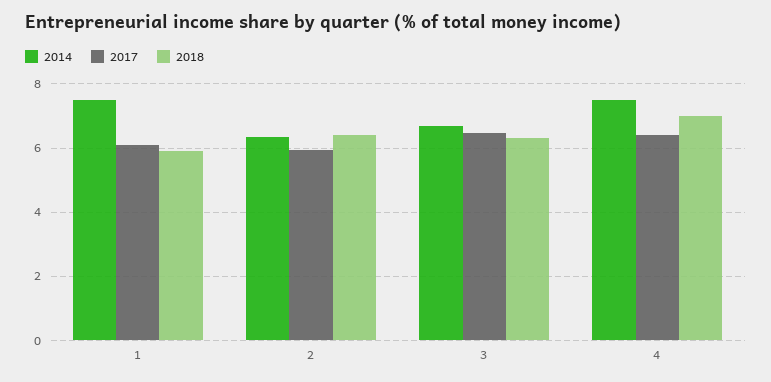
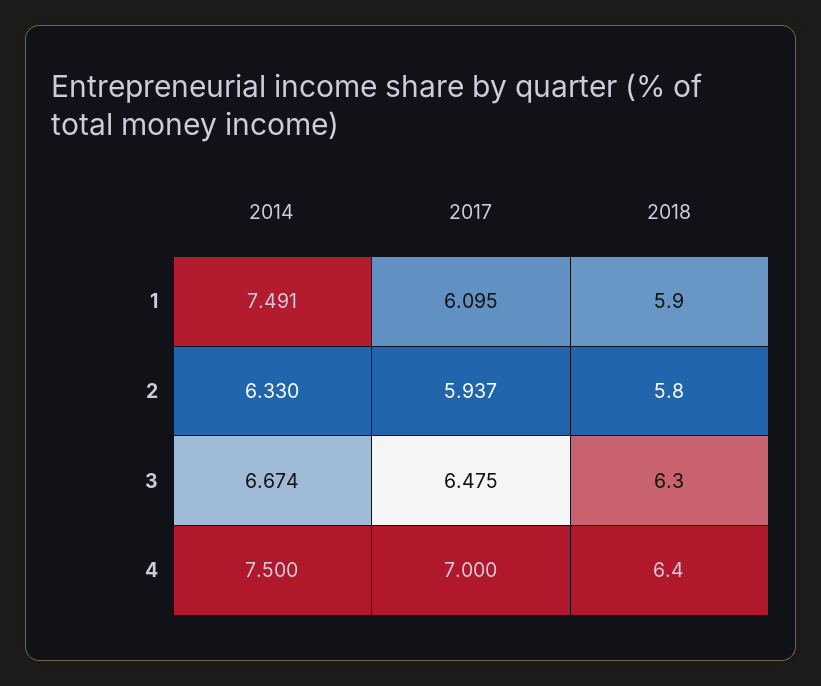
  {
    "2014": {
      "1": 7.491,
      "2": 6.33,
      "3": 6.674,
      "4": 7.5
    },
    "2017": {
      "1": 6.095,
      "2": 5.937,
      "3": 6.475,
-     "4": 6.4
+     "4": 7
    },
    "2018": {
      "1": 5.9,
-     "2": 6.4,
+     "2": 5.8,
      "3": 6.3,
-     "4": 7
+     "4": 6.4
    }
  }

